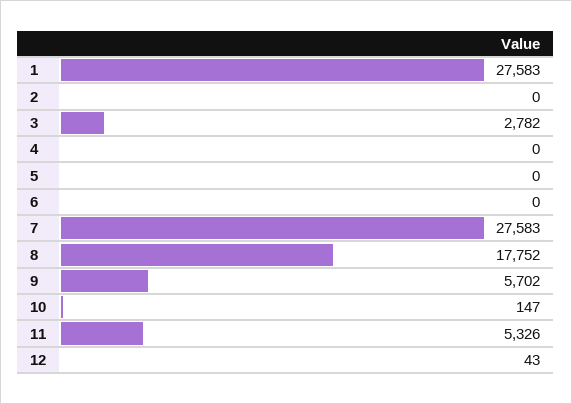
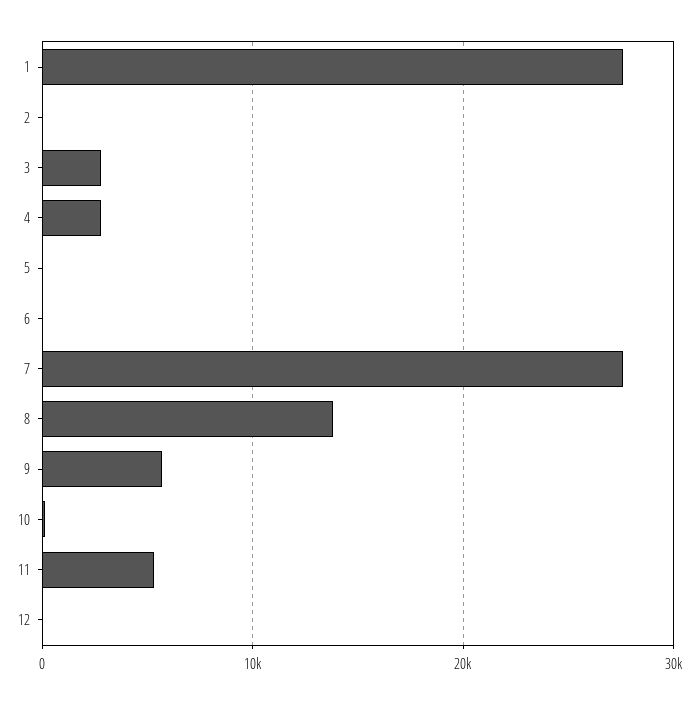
  {
    "1": 27583,
    "2": 0,
    "3": 2782,
-   "4": 0,
+   "4": 3000,
    "5": 0,
    "6": 0,
    "7": 27583,
-   "8": 17752,
+   "8": 14000,
    "9": 5702,
    "10": 147,
    "11": 5326,
    "12": 43
  }

